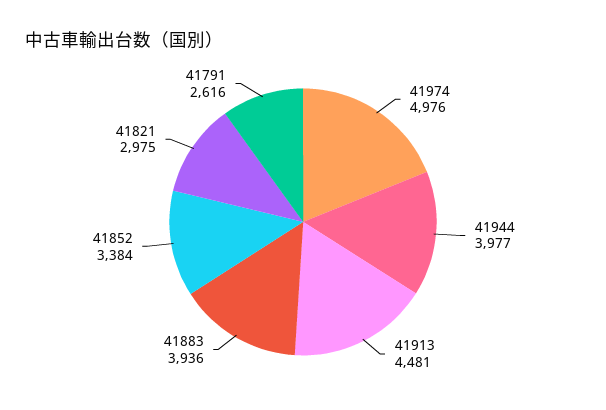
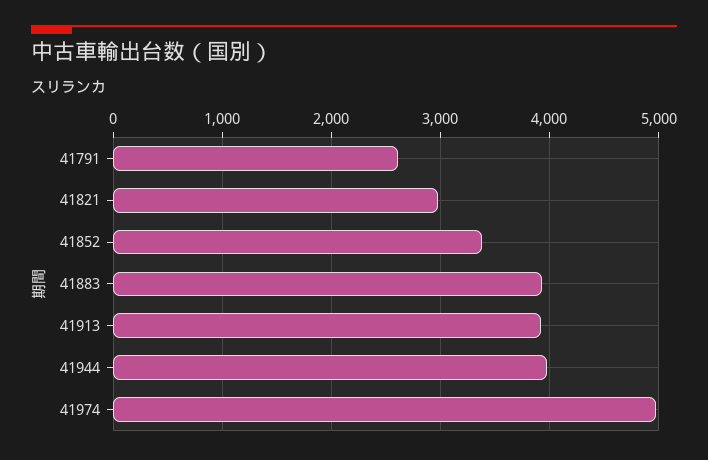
  {
    "41974": 4976,
    "41944": 3977,
-   "41913": 4481,
+   "41913": 3900,
    "41883": 3936,
    "41852": 3384,
    "41821": 2975,
    "41791": 2616
  }

